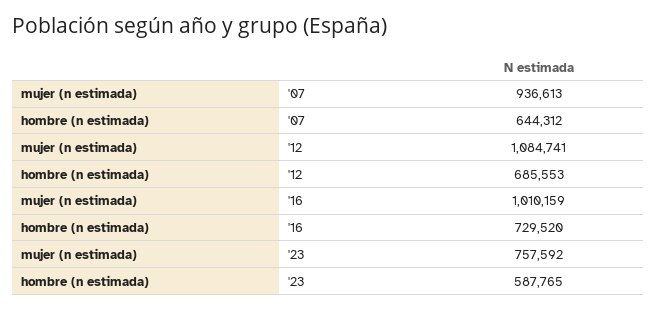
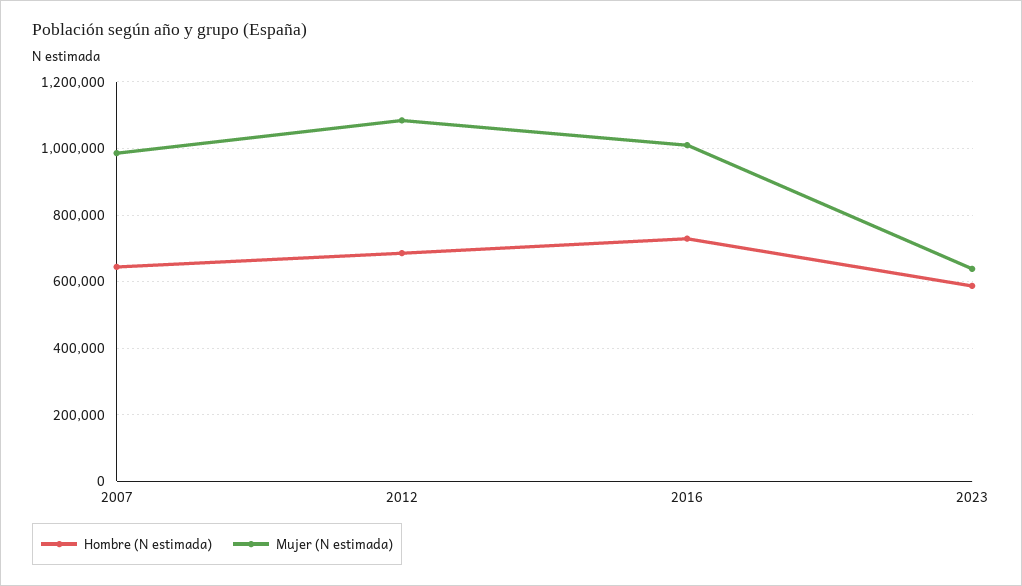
  {
    "mujer (n estimada)": {
-     "'07": 936613,
+     "'07": 980000,
      "'12": 1084741,
      "'16": 1010159,
-     "'23": 757592
+     "'23": 640000
    },
    "hombre (n estimada)": {
      "'07": 644312,
      "'12": 685553,
      "'16": 729520,
      "'23": 587765
    }
  }

